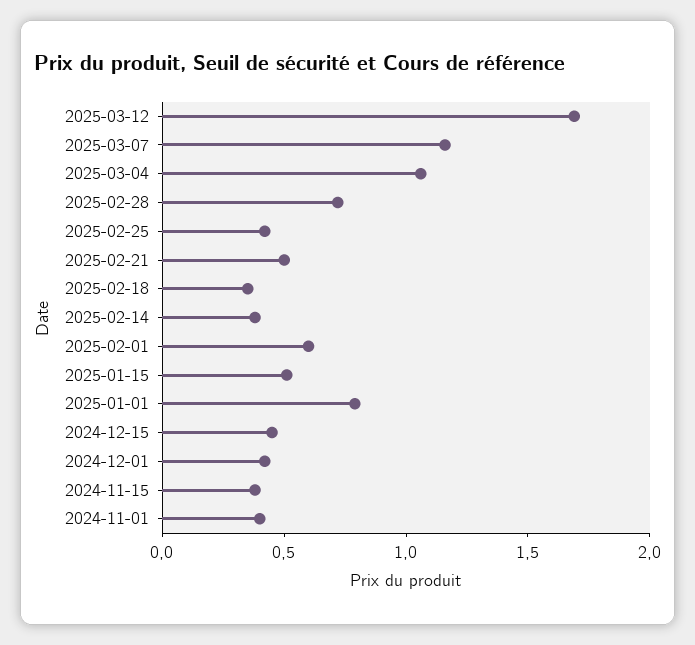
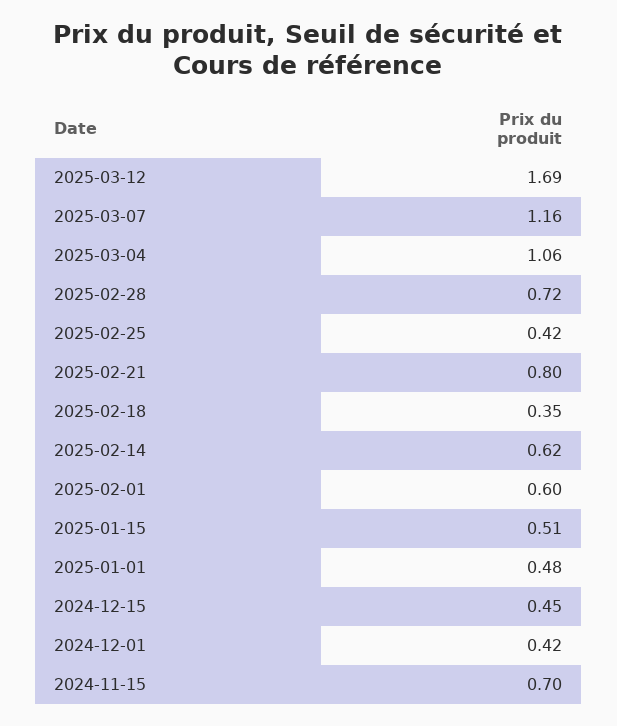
  {
    "2025-03-12": 1.69,
    "2025-03-07": 1.16,
    "2025-03-04": 1.06,
    "2025-02-28": 0.72,
    "2025-02-25": 0.42,
-   "2025-02-21": 0.5,
+   "2025-02-21": 0.8,
    "2025-02-18": 0.35,
-   "2025-02-14": 0.4,
+   "2025-02-14": 0.62,
    "2025-02-01": 0.6,
    "2025-01-15": 0.51,
-   "2025-01-01": 0.8,
+   "2025-01-01": 0.48,
    "2024-12-15": 0.45,
    "2024-12-01": 0.42,
-   "2024-11-15": 0.4,
+   "2024-11-15": 0.7
-   "2024-11-01": 0.4
  }

